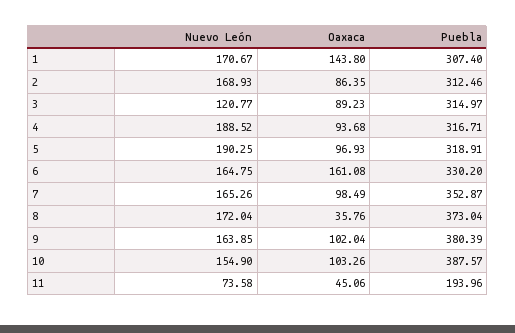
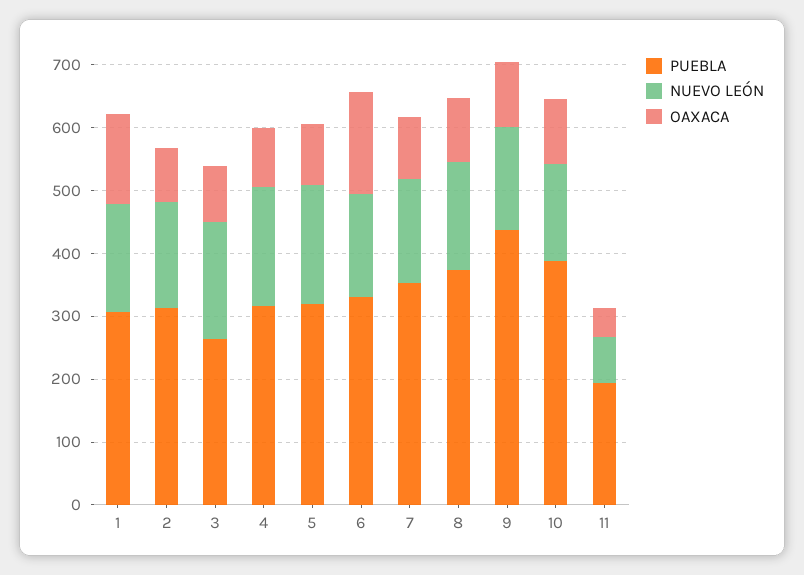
  {
    "Nuevo León": {
      "1": 170.67,
      "2": 168.93,
-     "3": 120.77,
+     "3": 180,
      "4": 188.52,
      "5": 190.25,
      "6": 164.75,
      "7": 165.26,
      "8": 172.04,
      "9": 163.85,
      "10": 154.9,
      "11": 73.58
    },
    "Oaxaca": {
      "1": 143.8,
      "2": 86.35,
      "3": 89.23,
      "4": 93.68,
      "5": 96.93,
      "6": 161.08,
      "7": 98.49,
-     "8": 35.76,
+     "8": 100,
      "9": 102.04,
      "10": 103.26,
      "11": 45.06
    },
    "Puebla": {
      "1": 307.4,
      "2": 312.46,
-     "3": 314.97,
+     "3": 260,
      "4": 316.71,
      "5": 318.91,
      "6": 330.2,
      "7": 352.87,
      "8": 373.04,
-     "9": 380.39,
+     "9": 440,
      "10": 387.57,
      "11": 193.96
    }
  }

